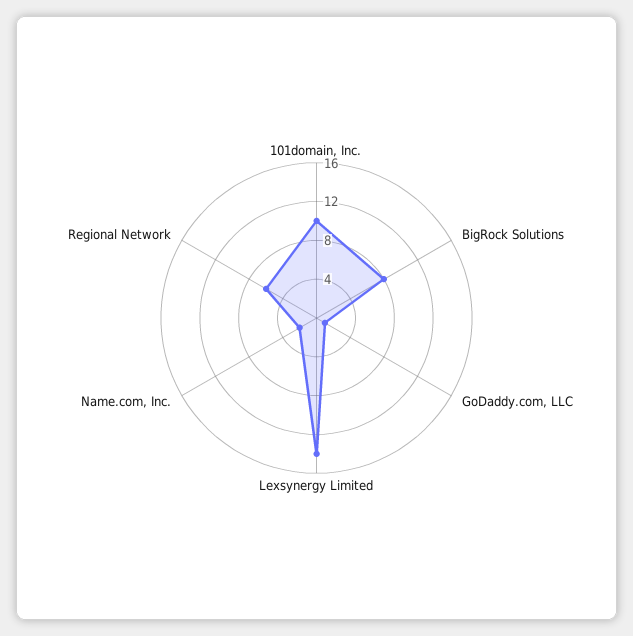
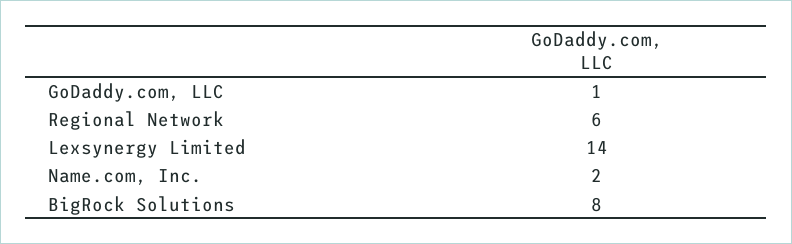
  {
-   "101domain, Inc.": 10,
    "BigRock Solutions": 8,
    "GoDaddy.com, LLC": 1,
    "Lexsynergy Limited": 14,
    "Name.com, Inc.": 2,
    "Regional Network": 6
  }

